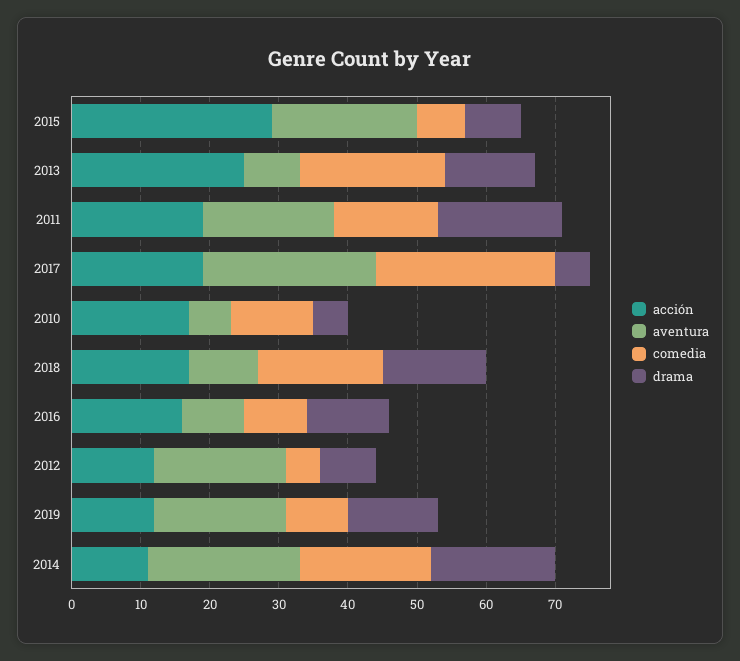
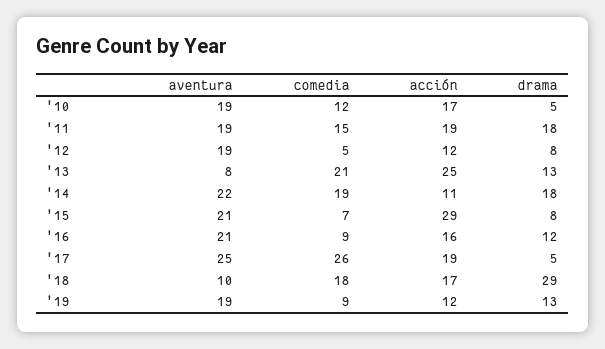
  {
    "acción": {
      "2015": 29,
      "2013": 25,
      "2011": 19,
      "2017": 19,
      "2010": 17,
      "2018": 17,
      "2016": 16,
      "2012": 12,
      "2019": 12,
      "2014": 11
    },
    "aventura": {
      "2015": 21,
      "2013": 8,
      "2011": 19,
      "2017": 25,
-     "2010": 5,
+     "2010": 19,
      "2018": 10,
-     "2016": 10,
+     "2016": 21,
      "2012": 19,
      "2019": 19,
      "2014": 22
    },
    "comedia": {
      "2015": 7,
      "2013": 21,
      "2011": 15,
      "2017": 26,
      "2010": 12,
      "2018": 18,
      "2016": 9,
      "2012": 5,
      "2019": 9,
      "2014": 19
    },
    "drama": {
      "2015": 8,
      "2013": 13,
      "2011": 18,
      "2017": 5,
      "2010": 5,
-     "2018": 15,
+     "2018": 29,
      "2016": 12,
      "2012": 8,
      "2019": 13,
      "2014": 18
    }
  }

